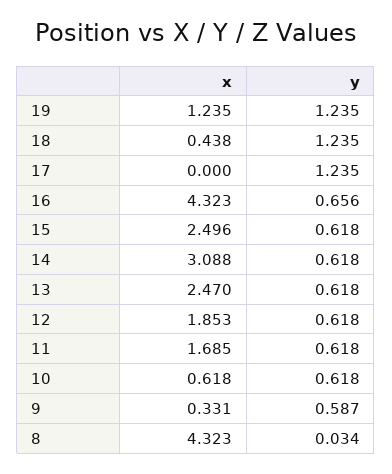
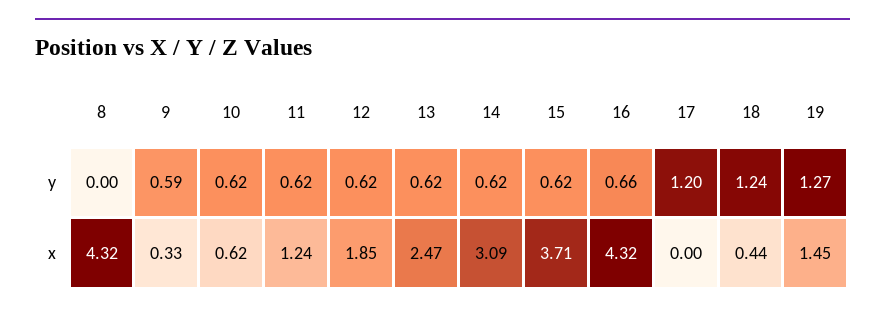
  {
    "x": {
-     "19": 1.235,
+     "19": 1.45,
      "18": 0.438,
      "17": 0,
      "16": 4.323,
-     "15": 2.496,
+     "15": 3.71,
      "14": 3.088,
      "13": 2.47,
      "12": 1.853,
-     "11": 1.685,
+     "11": 1.24,
      "10": 0.618,
      "9": 0.331,
      "8": 4.323
    },
    "y": {
-     "19": 1.235,
+     "19": 1.27,
      "18": 1.235,
-     "17": 1.235,
+     "17": 1.2,
      "16": 0.656,
      "15": 0.618,
      "14": 0.618,
      "13": 0.618,
      "12": 0.618,
      "11": 0.618,
      "10": 0.618,
      "9": 0.587,
-     "8": 0.034
+     "8": 0
    }
  }

